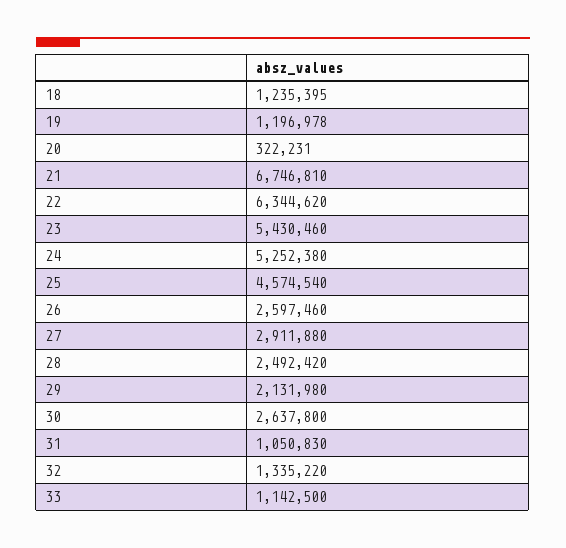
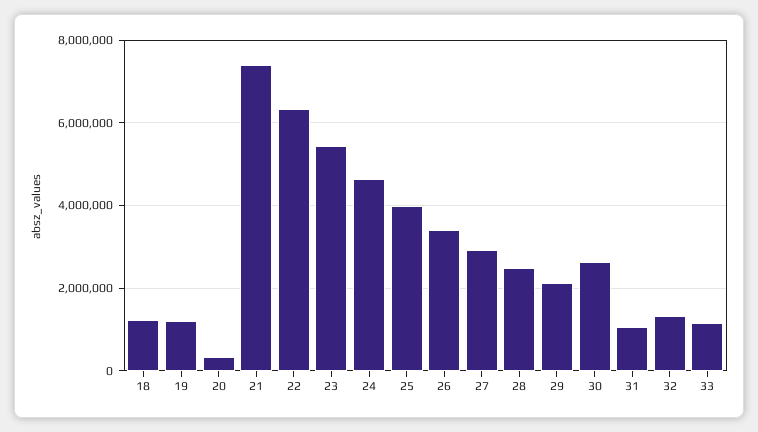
  {
    "18": 1235395,
    "19": 1196978,
    "20": 322231,
-   "21": 6746810,
+   "21": 7400000,
    "22": 6344620,
    "23": 5430460,
-   "24": 5252380,
+   "24": 4600000,
-   "25": 4574540,
+   "25": 4000000,
-   "26": 2597460,
+   "26": 3400000,
    "27": 2911880,
    "28": 2492420,
    "29": 2131980,
    "30": 2637800,
    "31": 1050830,
    "32": 1335220,
    "33": 1142500
  }

